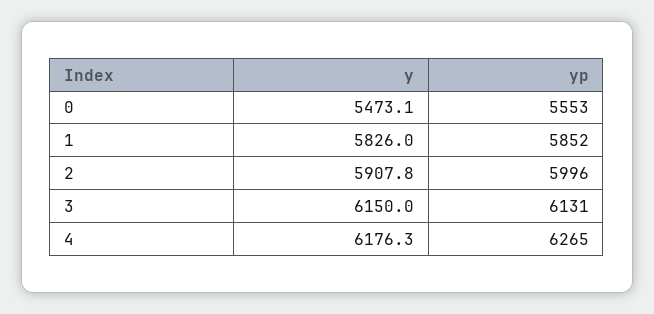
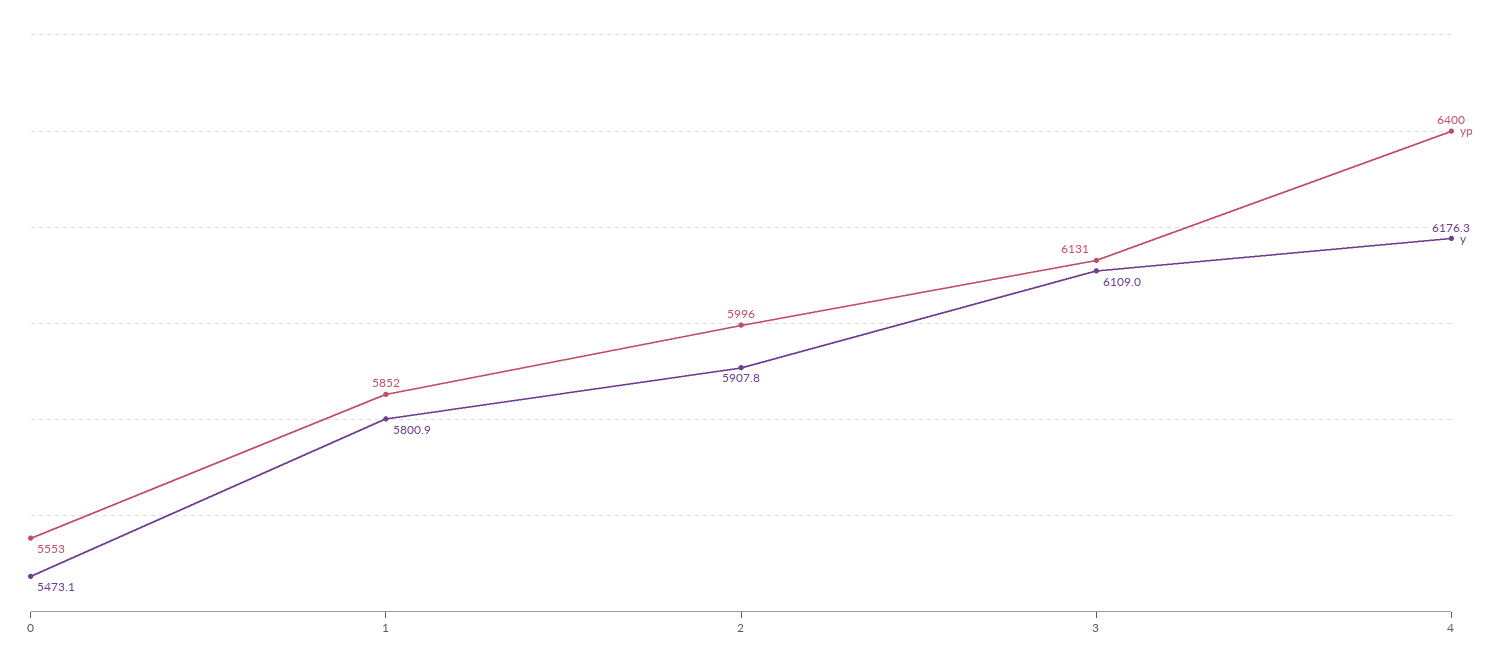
  {
    "y": {
      "0": 5473.1,
-     "1": 5826,
+     "1": 5800.9,
      "2": 5907.8,
-     "3": 6150,
+     "3": 6109,
      "4": 6176.3
    },
    "yp": {
      "0": 5553,
      "1": 5852,
      "2": 5996,
      "3": 6131,
-     "4": 6265
+     "4": 6400
    }
  }

